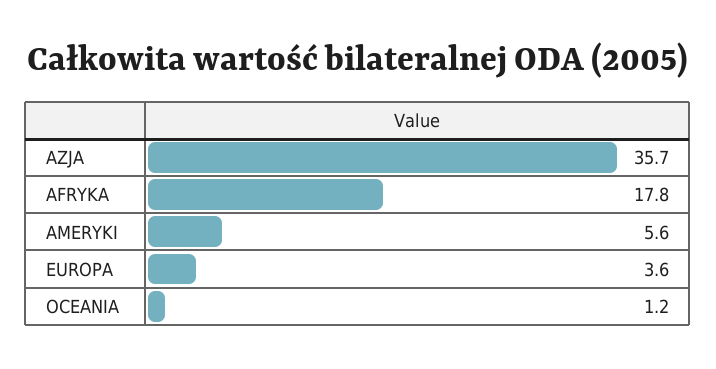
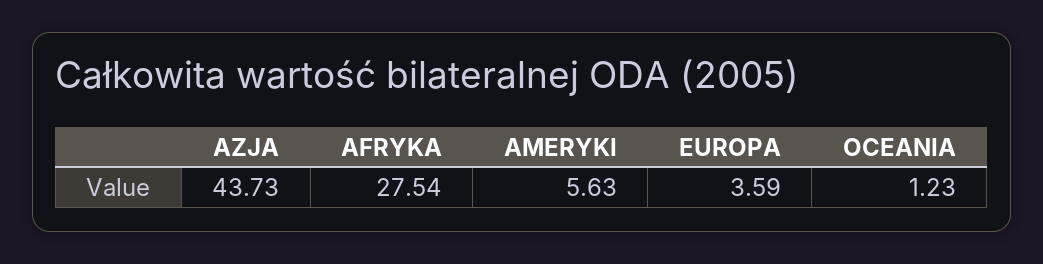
  {
-   "AZJA": 35.7,
+   "AZJA": 43.73,
-   "AFRYKA": 17.8,
+   "AFRYKA": 27.54,
    "AMERYKI": 5.63,
    "EUROPA": 3.59,
    "OCEANIA": 1.23
  }

